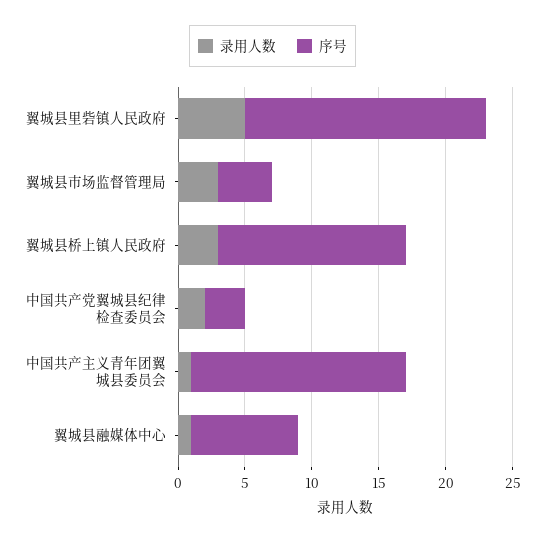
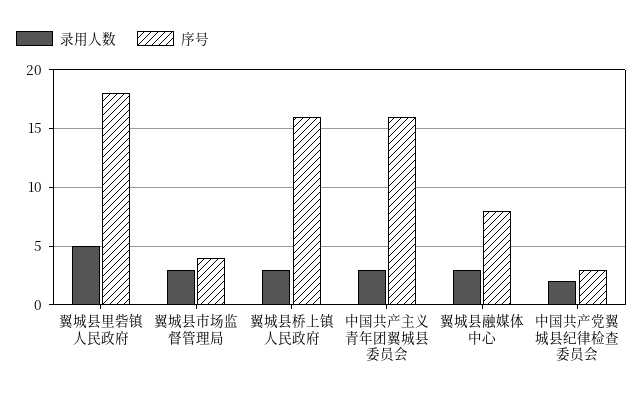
  {
    "录用人数": {
      "翼城县里砦镇人民政府": 5,
      "翼城县市场监督管理局": 3,
      "翼城县桥上镇人民政府": 3,
      "中国共产党翼城县纪律检查委员会": 2,
-     "中国共产主义青年团翼城县委员会": 1,
+     "中国共产主义青年团翼城县委员会": 3,
-     "翼城县融媒体中心": 1
+     "翼城县融媒体中心": 3
    },
    "序号": {
      "翼城县里砦镇人民政府": 18,
      "翼城县市场监督管理局": 4,
-     "翼城县桥上镇人民政府": 14,
+     "翼城县桥上镇人民政府": 16,
      "中国共产党翼城县纪律检查委员会": 3,
      "中国共产主义青年团翼城县委员会": 16,
      "翼城县融媒体中心": 8
    }
  }

